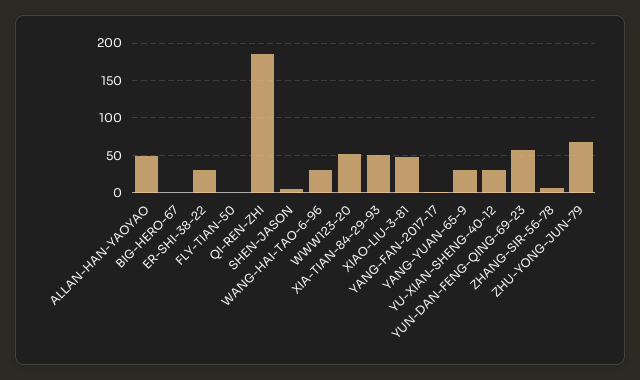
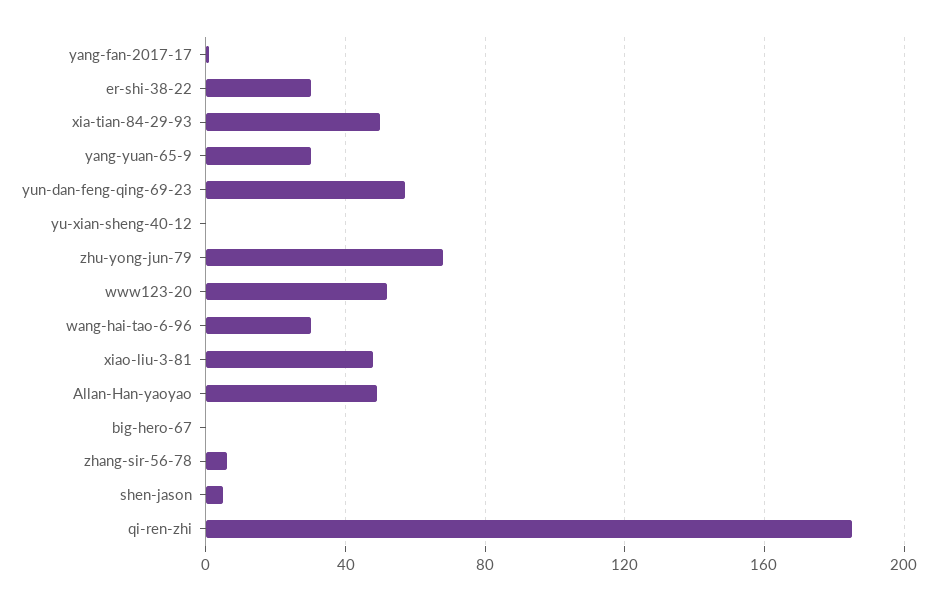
  {
    "ALLAN-HAN-YAOYAO": 50,
    "BIG-HERO-67": 0,
    "ER-SHI-38-22": 30,
-   "FLY-TIAN-50": 0,
    "QI-REN-ZHI": 185,
    "SHEN-JASON": 5,
    "WANG-HAI-TAO-6-96": 30,
    "WWW123-20": 50,
    "XIA-TIAN-84-29-93": 50,
    "XIAO-LIU-3-81": 50,
    "YANG-FAN-2017-17": 0,
    "YANG-YUAN-65-9": 30,
-   "YU-XIAN-SHENG-40-12": 30,
+   "YU-XIAN-SHENG-40-12": 0,
    "YUN-DAN-FENG-QING-69-23": 55,
    "ZHANG-SIR-56-78": 5,
    "ZHU-YONG-JUN-79": 70
  }

